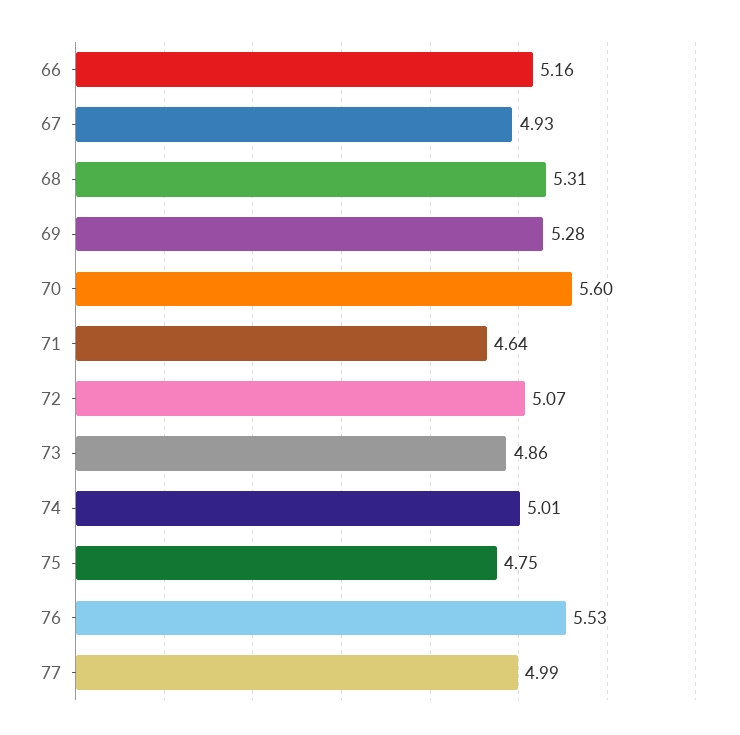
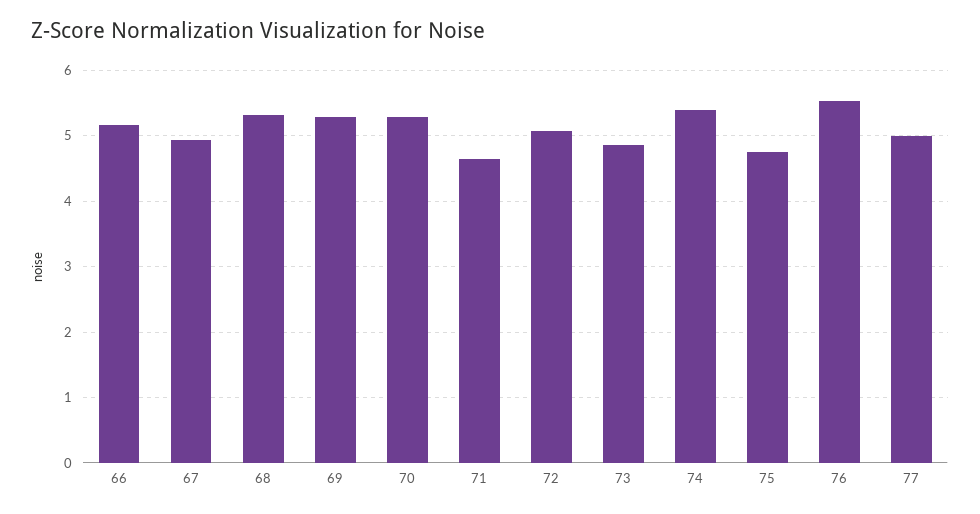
  {
    "66": 5.16,
    "67": 4.93,
    "68": 5.31,
    "69": 5.28,
-   "70": 5.6,
+   "70": 5.3,
    "71": 4.64,
    "72": 5.07,
    "73": 4.86,
-   "74": 5.01,
+   "74": 5.4,
    "75": 4.75,
    "76": 5.53,
    "77": 4.99
  }

